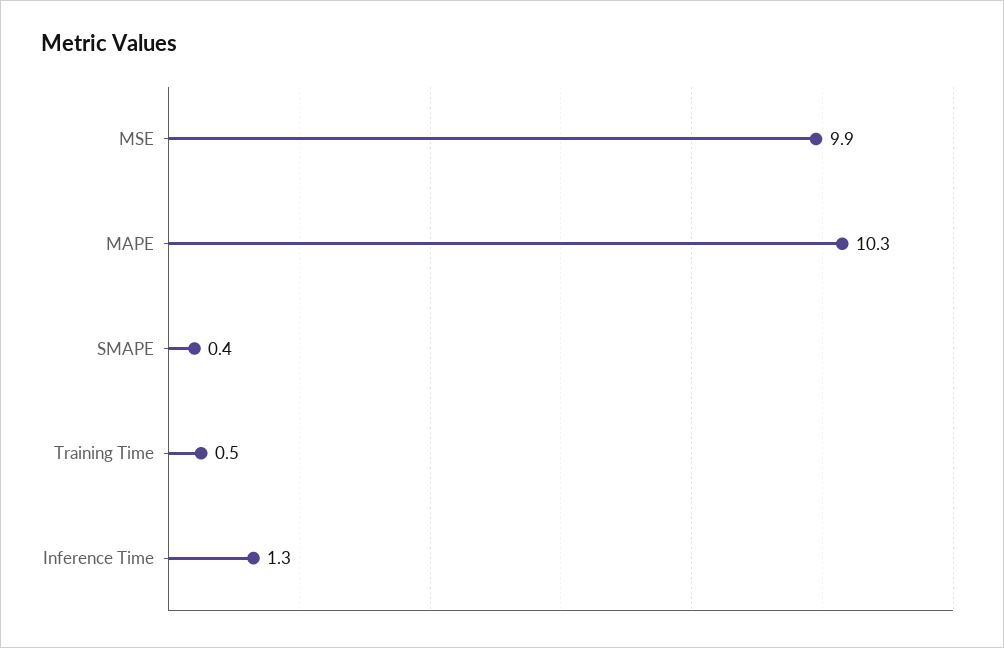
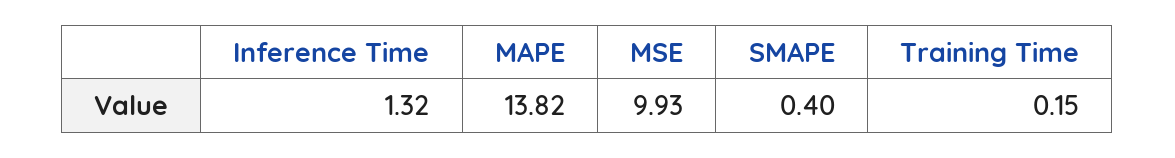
  {
    "MSE": 9.93,
-   "MAPE": 10.3,
+   "MAPE": 13.82,
    "SMAPE": 0.4,
-   "Training Time": 0.5,
+   "Training Time": 0.15,
    "Inference Time": 1.32
  }

